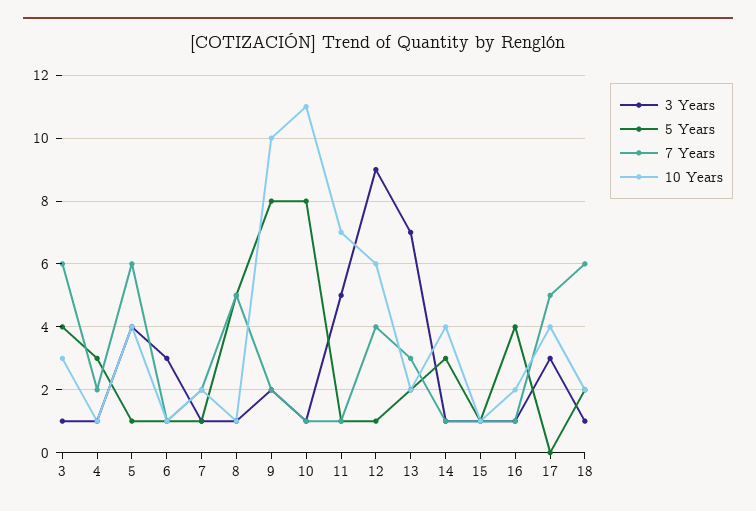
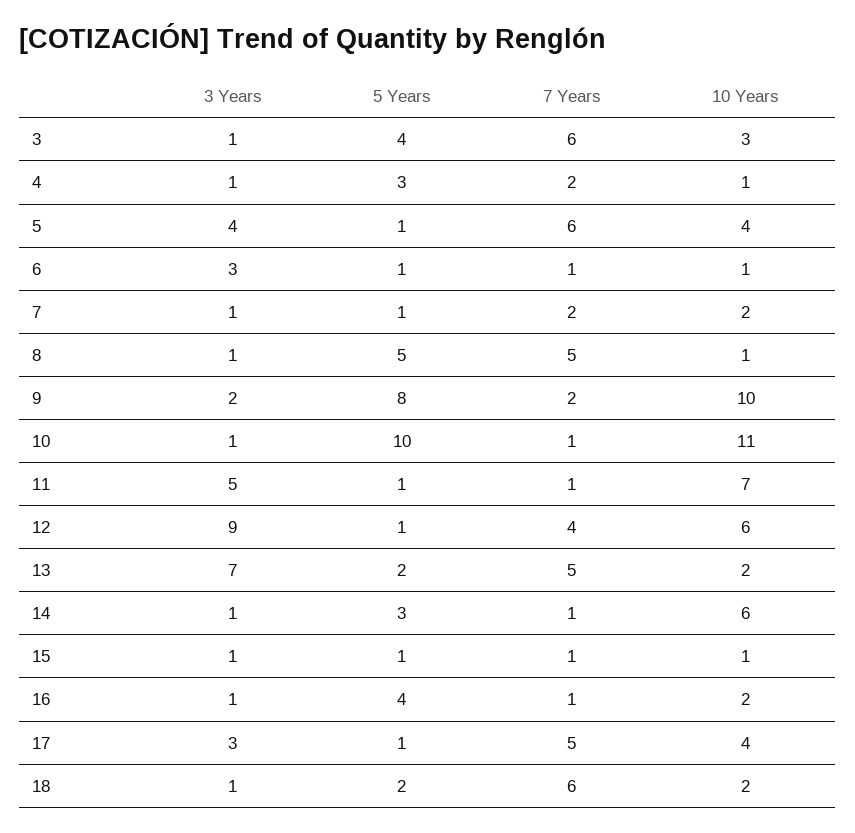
  {
    "3 Years": {
      "3": 1,
      "4": 1,
      "5": 4,
      "6": 3,
      "7": 1,
      "8": 1,
      "9": 2,
      "10": 1,
      "11": 5,
      "12": 9,
      "13": 7,
      "14": 1,
      "15": 1,
      "16": 1,
      "17": 3,
      "18": 1
    },
    "5 Years": {
      "3": 4,
      "4": 3,
      "5": 1,
      "6": 1,
      "7": 1,
      "8": 5,
      "9": 8,
-     "10": 8,
+     "10": 10,
      "11": 1,
      "12": 1,
      "13": 2,
      "14": 3,
      "15": 1,
      "16": 4,
-     "17": 0,
+     "17": 1,
      "18": 2
    },
    "7 Years": {
      "3": 6,
      "4": 2,
      "5": 6,
      "6": 1,
      "7": 2,
      "8": 5,
      "9": 2,
      "10": 1,
      "11": 1,
      "12": 4,
-     "13": 3,
+     "13": 5,
      "14": 1,
      "15": 1,
      "16": 1,
      "17": 5,
      "18": 6
    },
    "10 Years": {
      "3": 3,
      "4": 1,
      "5": 4,
      "6": 1,
      "7": 2,
      "8": 1,
      "9": 10,
      "10": 11,
      "11": 7,
      "12": 6,
      "13": 2,
-     "14": 4,
+     "14": 6,
      "15": 1,
      "16": 2,
      "17": 4,
      "18": 2
    }
  }

